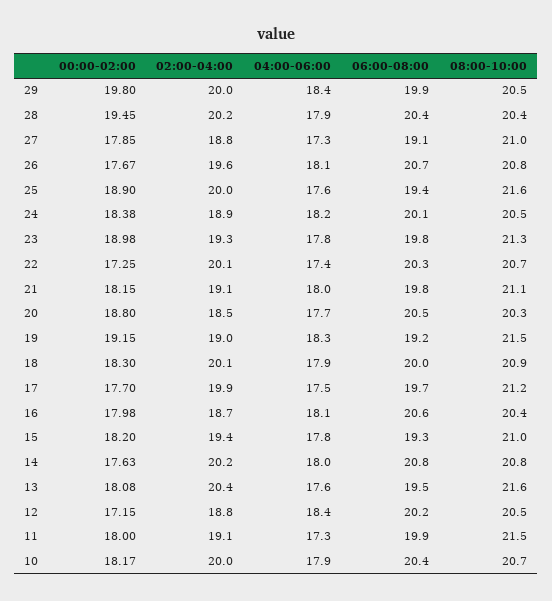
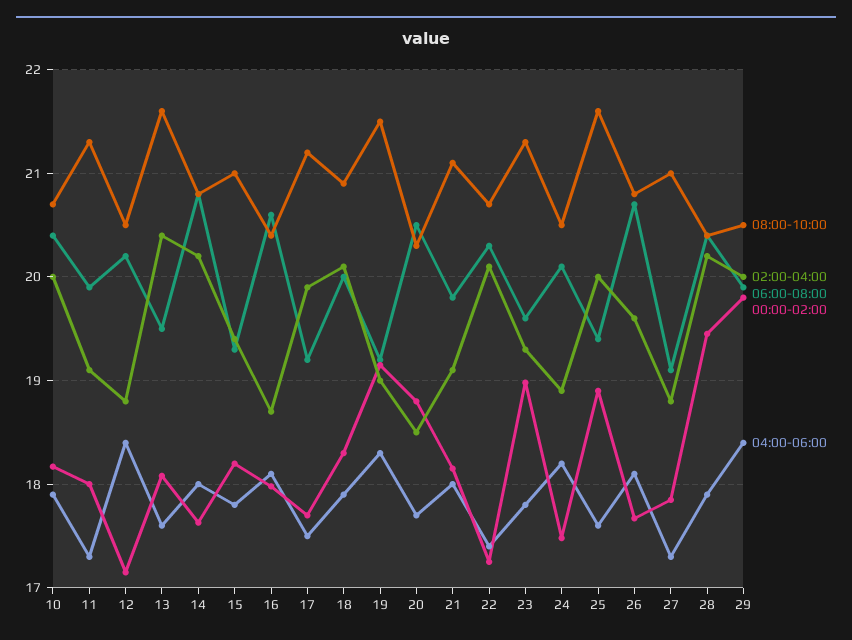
  {
    "00:00-02:00": {
      "29": 19.8,
      "28": 19.45,
      "27": 17.85,
      "26": 17.67,
      "25": 18.9,
-     "24": 18.38,
+     "24": 17.5,
      "23": 18.98,
      "22": 17.25,
      "21": 18.15,
      "20": 18.8,
      "19": 19.15,
      "18": 18.3,
      "17": 17.7,
      "16": 17.98,
      "15": 18.2,
      "14": 17.63,
      "13": 18.08,
      "12": 17.15,
      "11": 18,
      "10": 18.17
    },
    "02:00-04:00": {
      "29": 20,
      "28": 20.2,
      "27": 18.8,
      "26": 19.6,
      "25": 20,
      "24": 18.9,
      "23": 19.3,
      "22": 20.1,
      "21": 19.1,
      "20": 18.5,
      "19": 19,
      "18": 20.1,
      "17": 19.9,
      "16": 18.7,
      "15": 19.4,
      "14": 20.2,
      "13": 20.4,
      "12": 18.8,
      "11": 19.1,
      "10": 20
    },
    "04:00-06:00": {
      "29": 18.4,
      "28": 17.9,
      "27": 17.3,
      "26": 18.1,
      "25": 17.6,
      "24": 18.2,
      "23": 17.8,
      "22": 17.4,
      "21": 18,
      "20": 17.7,
      "19": 18.3,
      "18": 17.9,
      "17": 17.5,
      "16": 18.1,
      "15": 17.8,
      "14": 18,
      "13": 17.6,
      "12": 18.4,
      "11": 17.3,
      "10": 17.9
    },
    "06:00-08:00": {
      "29": 19.9,
      "28": 20.4,
      "27": 19.1,
      "26": 20.7,
      "25": 19.4,
      "24": 20.1,
-     "23": 19.8,
+     "23": 19.6,
      "22": 20.3,
      "21": 19.8,
      "20": 20.5,
      "19": 19.2,
      "18": 20,
-     "17": 19.7,
+     "17": 19.2,
      "16": 20.6,
      "15": 19.3,
      "14": 20.8,
      "13": 19.5,
      "12": 20.2,
      "11": 19.9,
      "10": 20.4
    },
    "08:00-10:00": {
      "29": 20.5,
      "28": 20.4,
      "27": 21,
      "26": 20.8,
      "25": 21.6,
      "24": 20.5,
      "23": 21.3,
      "22": 20.7,
      "21": 21.1,
      "20": 20.3,
      "19": 21.5,
      "18": 20.9,
      "17": 21.2,
      "16": 20.4,
      "15": 21,
      "14": 20.8,
      "13": 21.6,
      "12": 20.5,
-     "11": 21.5,
+     "11": 21.3,
      "10": 20.7
    }
  }

